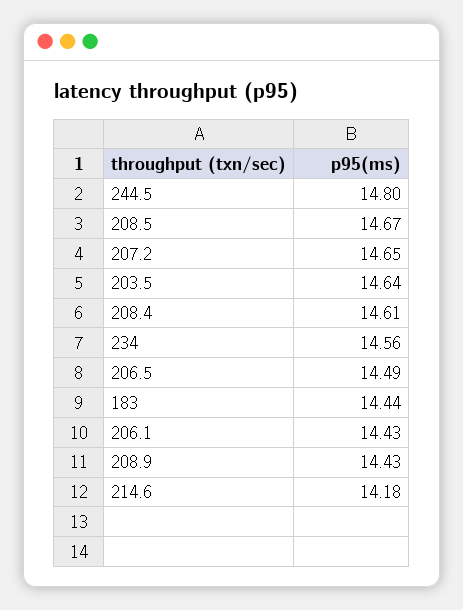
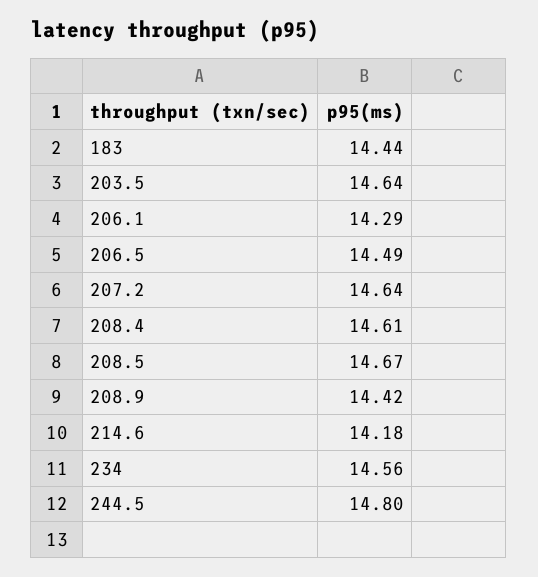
  {
    "244.5": 14.8,
    "208.5": 14.67,
-   "207.2": 14.65,
+   "207.2": 14.64,
    "203.5": 14.64,
    "208.4": 14.61,
    "234": 14.56,
    "206.5": 14.49,
    "183": 14.44,
-   "206.1": 14.43,
+   "206.1": 14.29,
-   "208.9": 14.43,
+   "208.9": 14.42,
    "214.6": 14.18
  }

